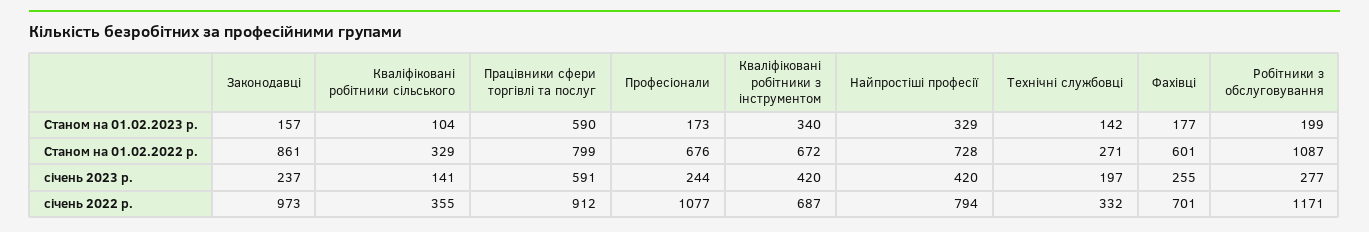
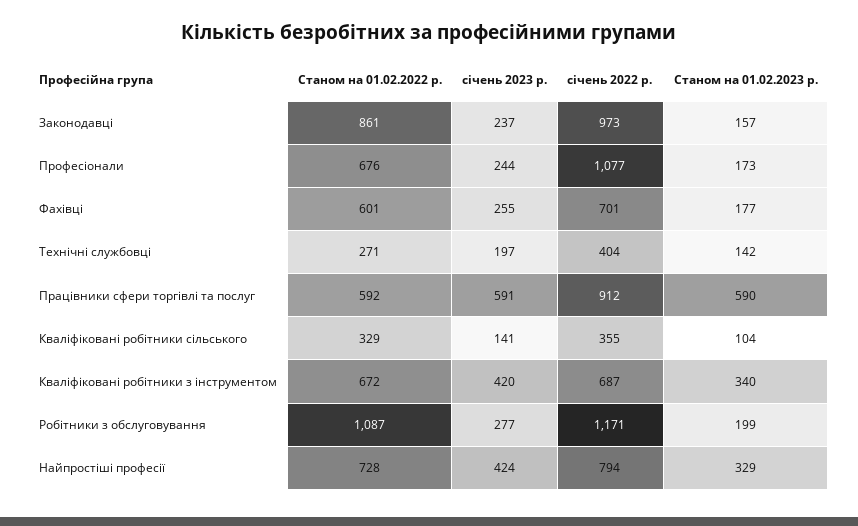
  {
    "Законодавці": {
      "Станом на 01.02.2023 р.": 157,
      "Станом на 01.02.2022 р.": 861,
      "січень 2023 р.": 237,
      "січень 2022 р.": 973
    },
    "Кваліфіковані робітники сільського": {
      "Станом на 01.02.2023 р.": 104,
      "Станом на 01.02.2022 р.": 329,
      "січень 2023 р.": 141,
      "січень 2022 р.": 355
    },
    "Працівники сфери торгівлі та послуг": {
      "Станом на 01.02.2023 р.": 590,
-     "Станом на 01.02.2022 р.": 799,
+     "Станом на 01.02.2022 р.": 592,
      "січень 2023 р.": 591,
      "січень 2022 р.": 912
    },
    "Професіонали": {
      "Станом на 01.02.2023 р.": 173,
      "Станом на 01.02.2022 р.": 676,
      "січень 2023 р.": 244,
      "січень 2022 р.": 1077
    },
    "Кваліфіковані робітники з інструментом": {
      "Станом на 01.02.2023 р.": 340,
      "Станом на 01.02.2022 р.": 672,
      "січень 2023 р.": 420,
      "січень 2022 р.": 687
    },
    "Найпростіші професії": {
      "Станом на 01.02.2023 р.": 329,
      "Станом на 01.02.2022 р.": 728,
-     "січень 2023 р.": 420,
+     "січень 2023 р.": 424,
      "січень 2022 р.": 794
    },
    "Технічні службовці": {
      "Станом на 01.02.2023 р.": 142,
      "Станом на 01.02.2022 р.": 271,
      "січень 2023 р.": 197,
-     "січень 2022 р.": 332
+     "січень 2022 р.": 404
    },
    "Фахівці": {
      "Станом на 01.02.2023 р.": 177,
      "Станом на 01.02.2022 р.": 601,
      "січень 2023 р.": 255,
      "січень 2022 р.": 701
    },
    "Робітники з обслуговування": {
      "Станом на 01.02.2023 р.": 199,
      "Станом на 01.02.2022 р.": 1087,
      "січень 2023 р.": 277,
      "січень 2022 р.": 1171
    }
  }

